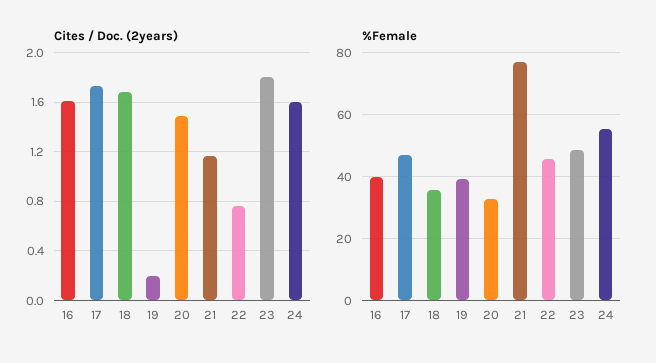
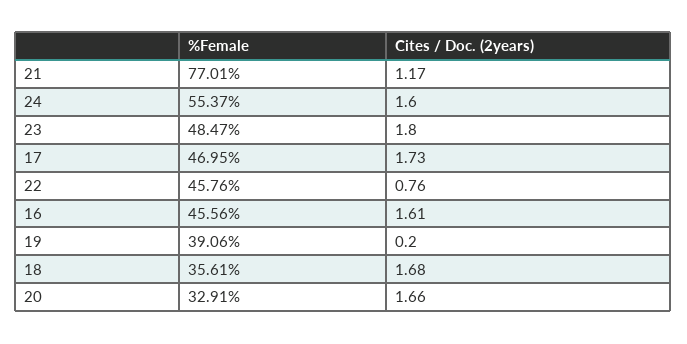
  {
    "Cites / Doc. (2years)": {
      "16": 1.61,
      "17": 1.73,
      "18": 1.68,
      "19": 0.2,
-     "20": 1.5,
+     "20": 1.66,
      "21": 1.17,
      "22": 0.76,
      "23": 1.8,
      "24": 1.6
    },
    "%Female": {
-     "16": 40,
+     "16": 45.56,
      "17": 46.95,
      "18": 35.61,
      "19": 39.06,
      "20": 32.91,
      "21": 77.01,
      "22": 45.76,
      "23": 48.47,
      "24": 55.37
    }
  }

